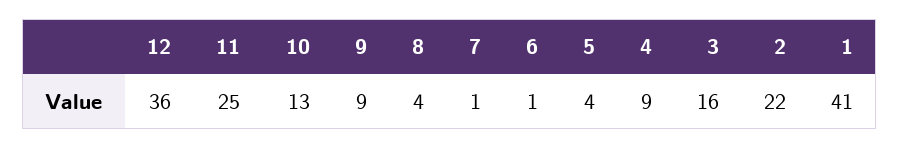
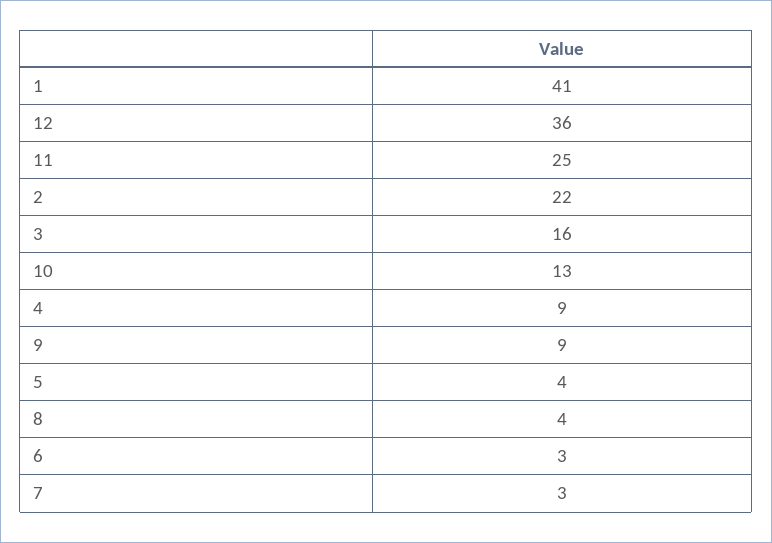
  {
    "12": 36,
    "11": 25,
    "10": 13,
    "9": 9,
    "8": 4,
-   "7": 1,
+   "7": 3,
-   "6": 1,
+   "6": 3,
    "5": 4,
    "4": 9,
    "3": 16,
    "2": 22,
    "1": 41
  }

